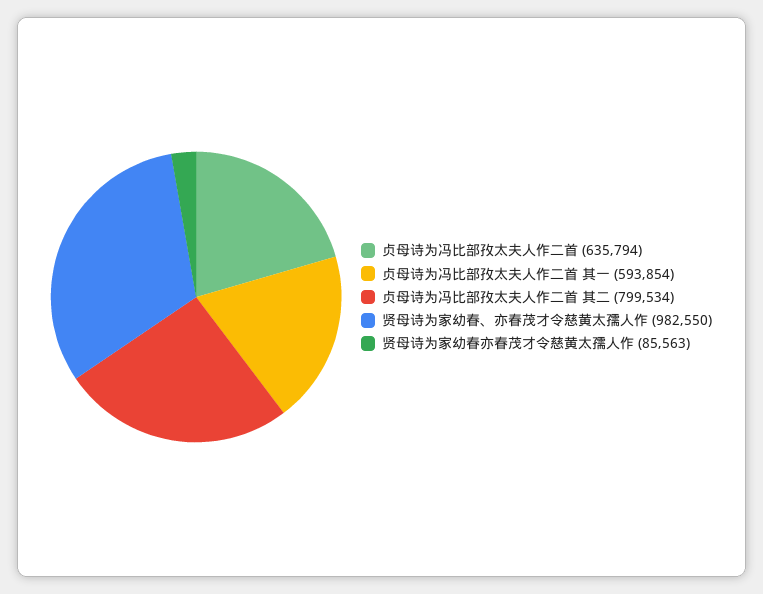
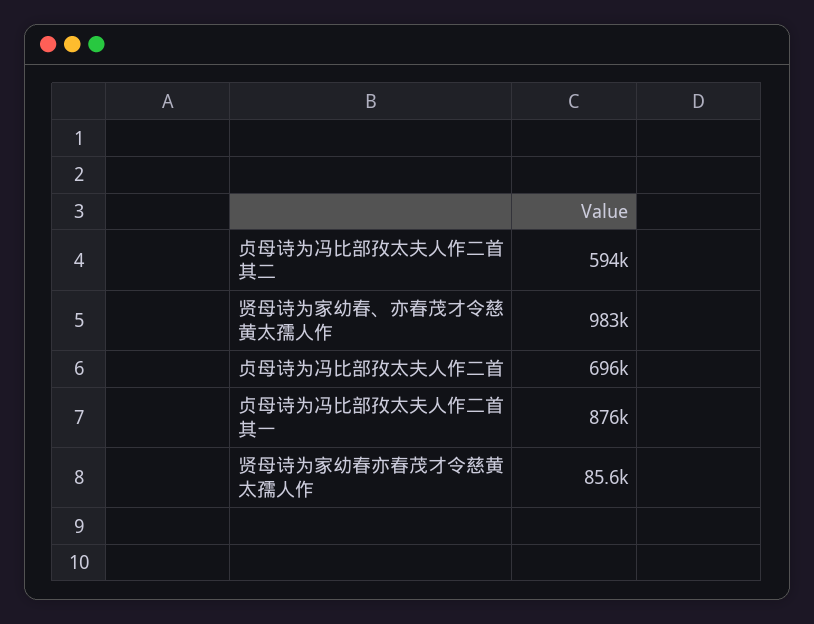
  {
-   "贞母诗为冯比部孜太夫人作二首": 635794,
+   "贞母诗为冯比部孜太夫人作二首": 696000,
-   "贞母诗为冯比部孜太夫人作二首 其一": 593854,
+   "贞母诗为冯比部孜太夫人作二首 其一": 876000,
-   "贞母诗为冯比部孜太夫人作二首 其二": 799534,
+   "贞母诗为冯比部孜太夫人作二首 其二": 594000,
    "贤母诗为家幼春、亦春茂才令慈黄太孺人作": 982550,
    "贤母诗为家幼春亦春茂才令慈黄太孺人作": 85563
  }

